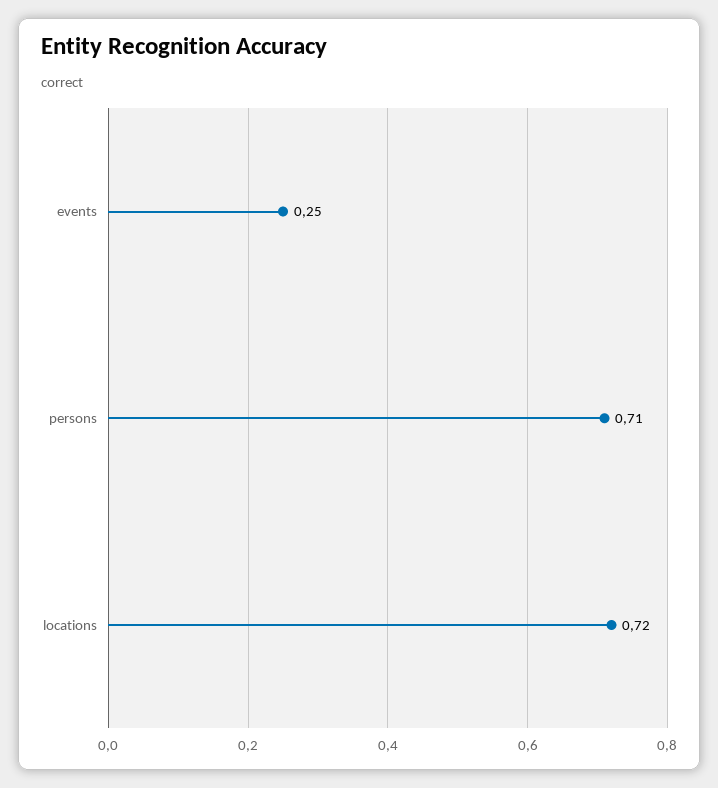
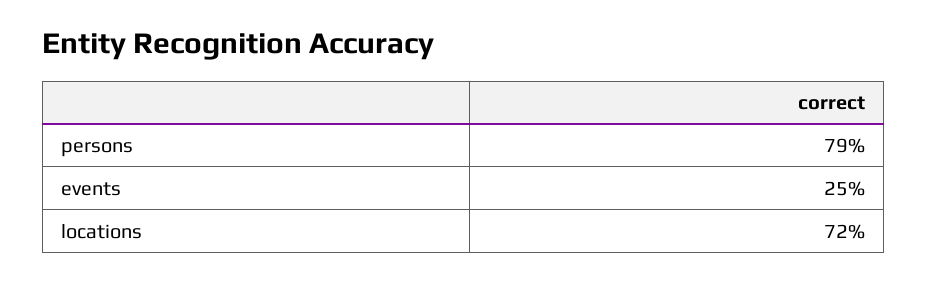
  {
    "events": 0.25,
-   "persons": 0.71,
+   "persons": 0.79,
    "locations": 0.72
  }

